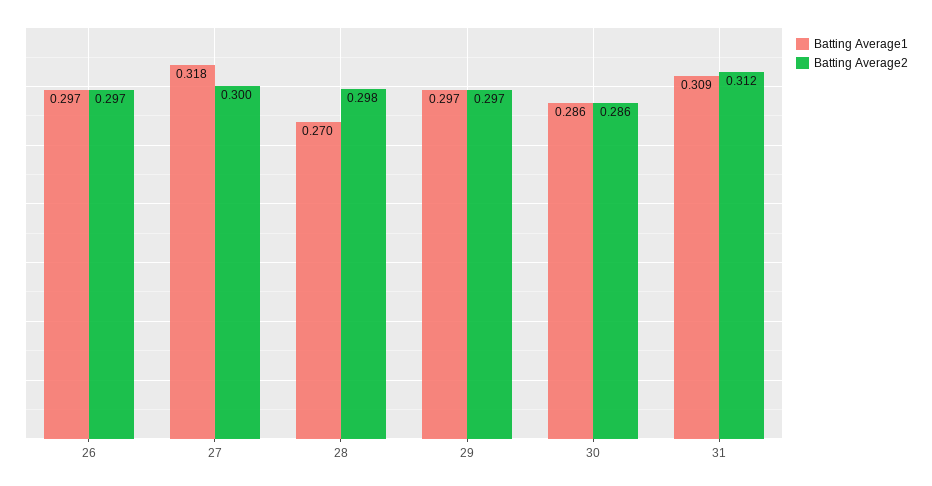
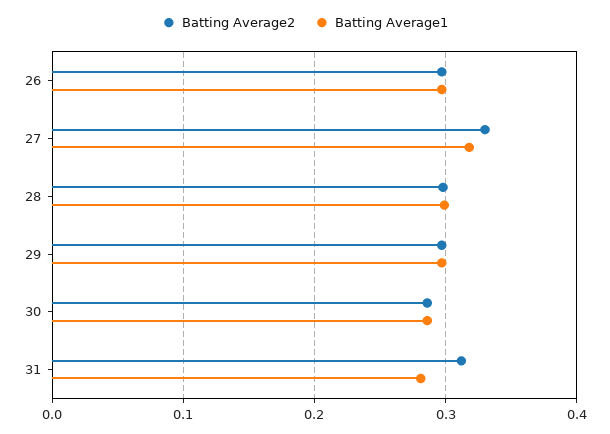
  {
    "Batting Average1": {
      "26": 0.297,
      "27": 0.318,
-     "28": 0.27,
+     "28": 0.3,
      "29": 0.297,
      "30": 0.286,
-     "31": 0.309
+     "31": 0.28
    },
    "Batting Average2": {
      "26": 0.297,
-     "27": 0.3,
+     "27": 0.33,
      "28": 0.298,
      "29": 0.297,
      "30": 0.286,
      "31": 0.312
    }
  }

